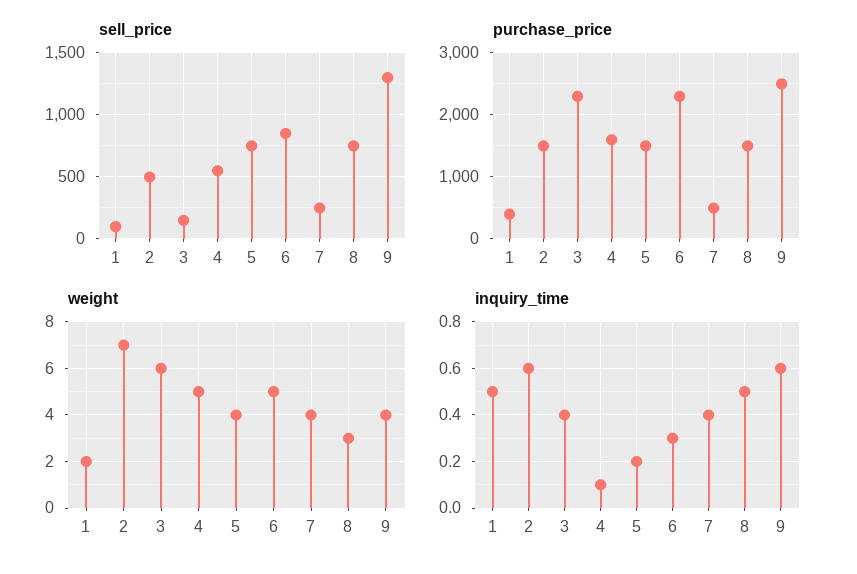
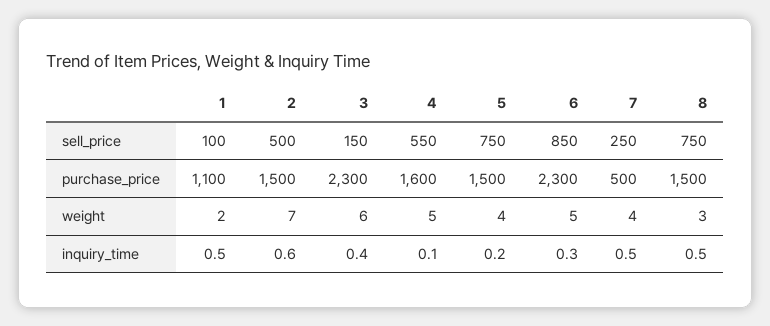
  {
    "sell_price": {
      "1": 100,
      "2": 500,
      "3": 150,
      "4": 550,
      "5": 750,
      "6": 850,
      "7": 250,
-     "8": 750,
+     "8": 750
-     "9": 1300
    },
    "purchase_price": {
-     "1": 400,
+     "1": 1100,
      "2": 1500,
      "3": 2300,
      "4": 1600,
      "5": 1500,
      "6": 2300,
      "7": 500,
-     "8": 1500,
+     "8": 1500
-     "9": 2500
    },
    "weight": {
      "1": 2,
      "2": 7,
      "3": 6,
      "4": 5,
      "5": 4,
      "6": 5,
      "7": 4,
-     "8": 3,
+     "8": 3
-     "9": 4
    },
    "inquiry_time": {
      "1": 0.5,
      "2": 0.6,
      "3": 0.4,
      "4": 0.1,
      "5": 0.2,
      "6": 0.3,
-     "7": 0.4,
+     "7": 0.5,
-     "8": 0.5,
+     "8": 0.5
-     "9": 0.6
    }
  }

